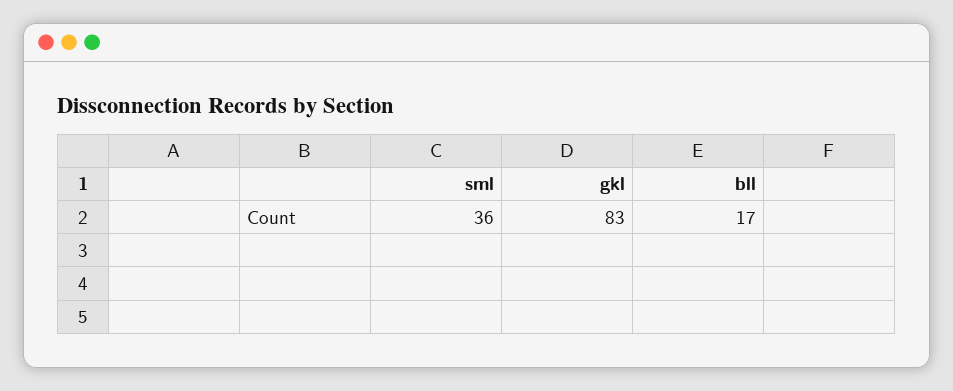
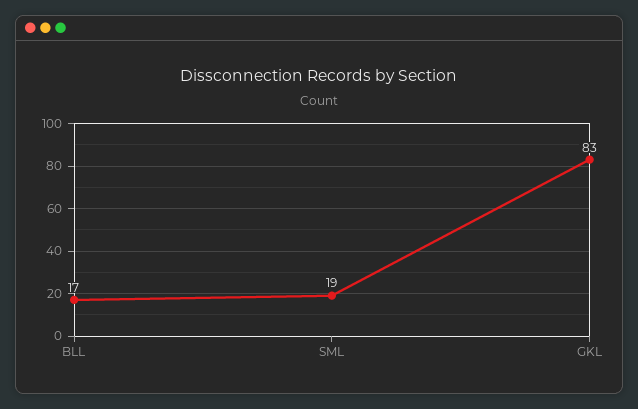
  {
-   "sml": 36,
+   "sml": 19,
    "gkl": 83,
    "bll": 17
  }

